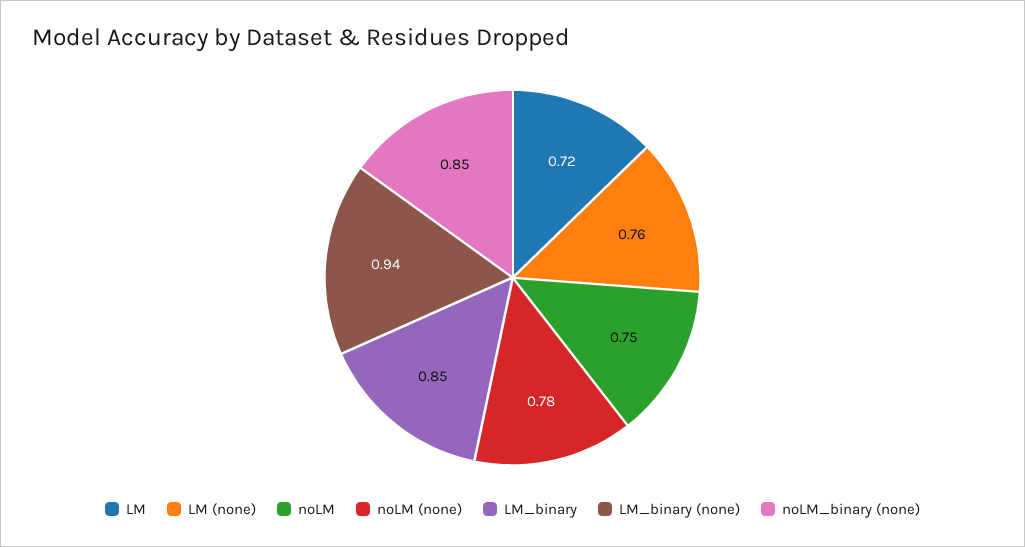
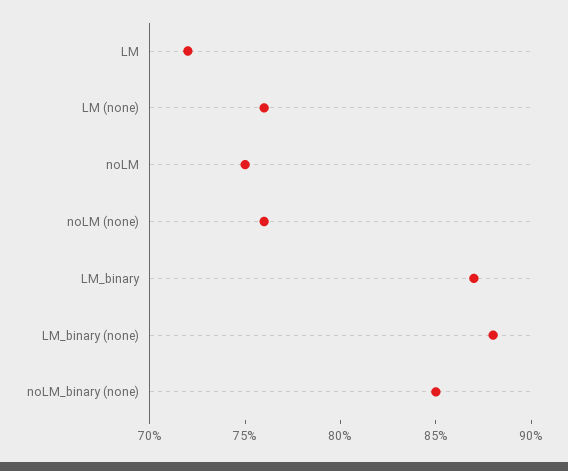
  {
    "LM": 0.72,
    "LM (none)": 0.76,
    "noLM": 0.75,
-   "noLM (none)": 0.78,
+   "noLM (none)": 0.76,
-   "LM_binary": 0.85,
+   "LM_binary": 0.87,
-   "LM_binary (none)": 0.94,
+   "LM_binary (none)": 0.88,
    "noLM_binary (none)": 0.85
  }

